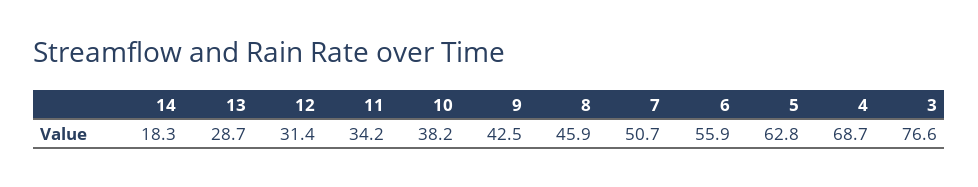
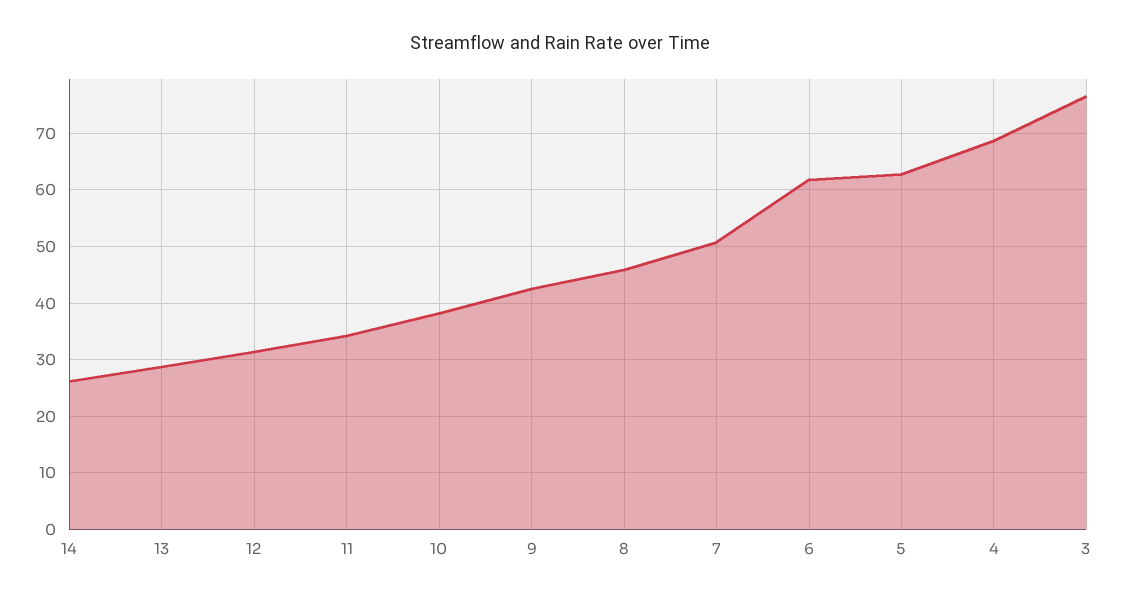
  {
-   "14": 18.3,
+   "14": 26,
    "13": 28.7,
    "12": 31.4,
    "11": 34.2,
    "10": 38.2,
    "9": 42.5,
    "8": 45.9,
    "7": 50.7,
-   "6": 55.9,
+   "6": 62,
    "5": 62.8,
    "4": 68.7,
    "3": 76.6
  }

